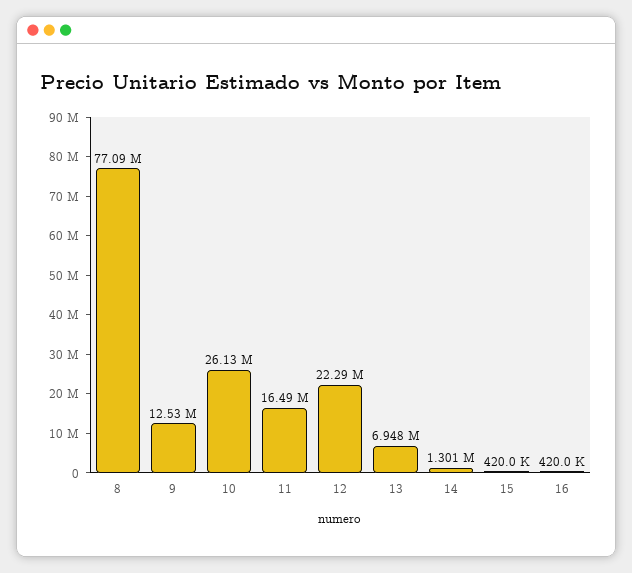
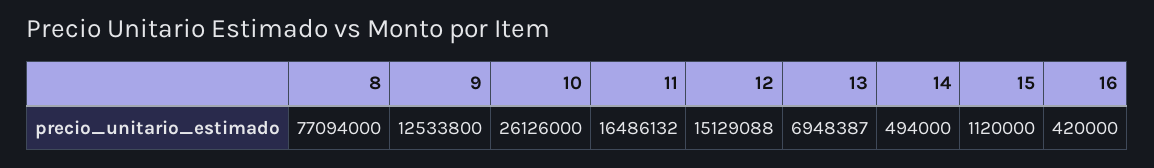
  {
    "8": 77094000,
    "9": 12533800,
    "10": 26126000,
    "11": 16486132,
-   "12": 22290000,
+   "12": 15129088,
    "13": 6948387,
-   "14": 1301000,
+   "14": 494000,
-   "15": 420000,
+   "15": 1120000,
    "16": 420000
  }

